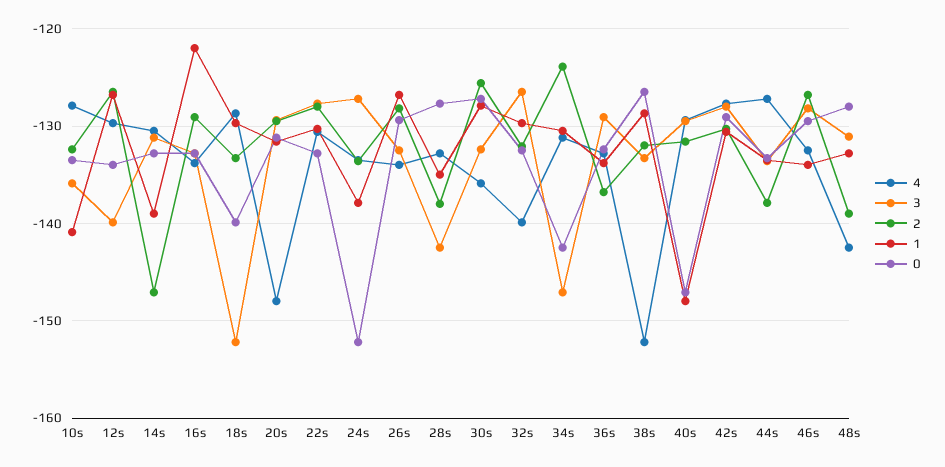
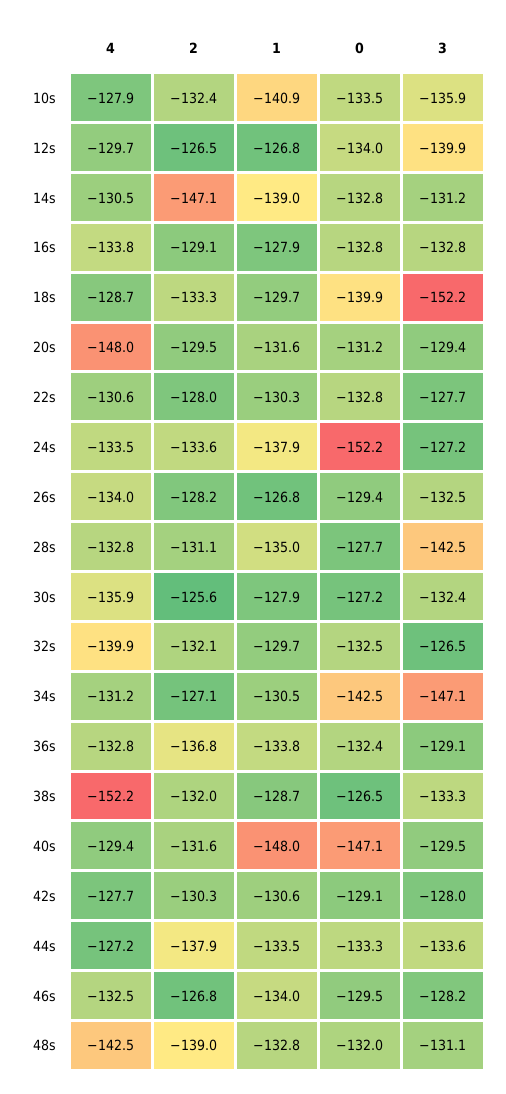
  {
    "4": {
      "10s": -127.9,
      "12s": -129.7,
      "14s": -130.5,
      "16s": -133.8,
      "18s": -128.7,
      "20s": -148,
      "22s": -130.6,
      "24s": -133.5,
      "26s": -134,
      "28s": -132.8,
      "30s": -135.9,
      "32s": -139.9,
      "34s": -131.2,
      "36s": -132.8,
      "38s": -152.2,
      "40s": -129.4,
      "42s": -127.7,
      "44s": -127.2,
      "46s": -132.5,
      "48s": -142.5
    },
    "3": {
      "10s": -135.9,
      "12s": -139.9,
      "14s": -131.2,
      "16s": -132.8,
      "18s": -152.2,
      "20s": -129.4,
      "22s": -127.7,
      "24s": -127.2,
      "26s": -132.5,
      "28s": -142.5,
      "30s": -132.4,
      "32s": -126.5,
      "34s": -147.1,
      "36s": -129.1,
      "38s": -133.3,
      "40s": -129.5,
      "42s": -128,
      "44s": -133.6,
      "46s": -128.2,
      "48s": -131.1
    },
    "2": {
      "10s": -132.4,
      "12s": -126.5,
      "14s": -147.1,
      "16s": -129.1,
      "18s": -133.3,
      "20s": -129.5,
      "22s": -128,
      "24s": -133.6,
      "26s": -128.2,
-     "28s": -138,
+     "28s": -131.1,
      "30s": -125.6,
      "32s": -132.1,
-     "34s": -124,
+     "34s": -127.1,
      "36s": -136.8,
      "38s": -132,
      "40s": -131.6,
      "42s": -130.3,
      "44s": -137.9,
      "46s": -126.8,
      "48s": -139
    },
    "1": {
      "10s": -140.9,
      "12s": -126.8,
      "14s": -139,
-     "16s": -122,
+     "16s": -127.9,
      "18s": -129.7,
      "20s": -131.6,
      "22s": -130.3,
      "24s": -137.9,
      "26s": -126.8,
      "28s": -135,
      "30s": -127.9,
      "32s": -129.7,
      "34s": -130.5,
      "36s": -133.8,
      "38s": -128.7,
      "40s": -148,
      "42s": -130.6,
      "44s": -133.5,
      "46s": -134,
      "48s": -132.8
    },
    "0": {
      "10s": -133.5,
      "12s": -134,
      "14s": -132.8,
      "16s": -132.8,
      "18s": -139.9,
      "20s": -131.2,
      "22s": -132.8,
      "24s": -152.2,
      "26s": -129.4,
      "28s": -127.7,
      "30s": -127.2,
      "32s": -132.5,
      "34s": -142.5,
      "36s": -132.4,
      "38s": -126.5,
      "40s": -147.1,
      "42s": -129.1,
      "44s": -133.3,
      "46s": -129.5,
-     "48s": -128
+     "48s": -132
    }
  }

